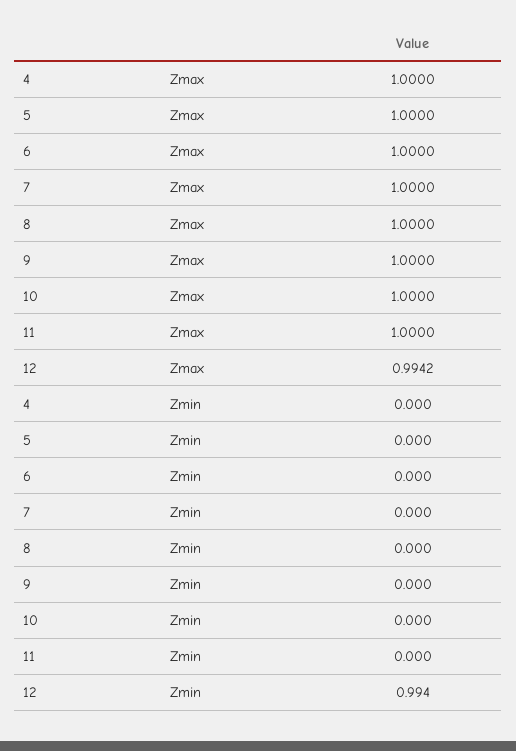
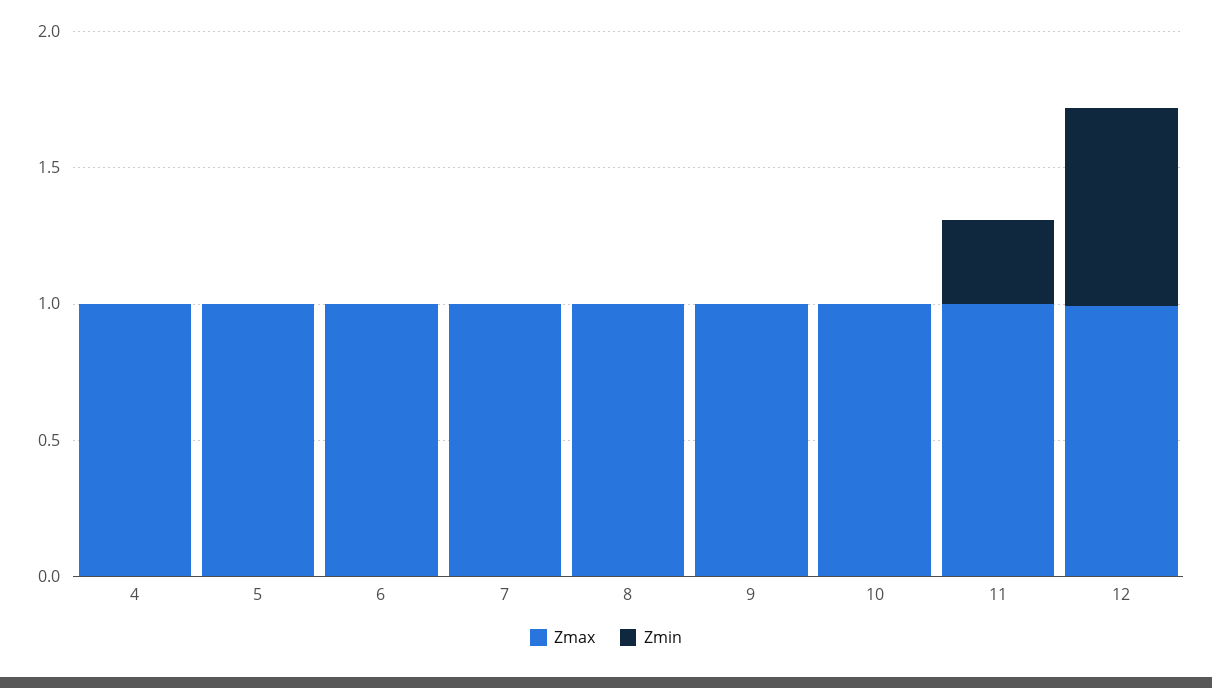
  {
    "Zmax": {
      "4": 1,
      "5": 1,
      "6": 1,
      "7": 1,
      "8": 1,
      "9": 1,
      "10": 1,
      "11": 1,
      "12": 0.9942
    },
    "Zmin": {
      "4": 0,
      "5": 0,
      "6": 0,
      "7": 0,
      "8": 0,
      "9": 0,
      "10": 0,
-     "11": 0,
+     "11": 0.3,
-     "12": 0.994
+     "12": 0.7
    }
  }

